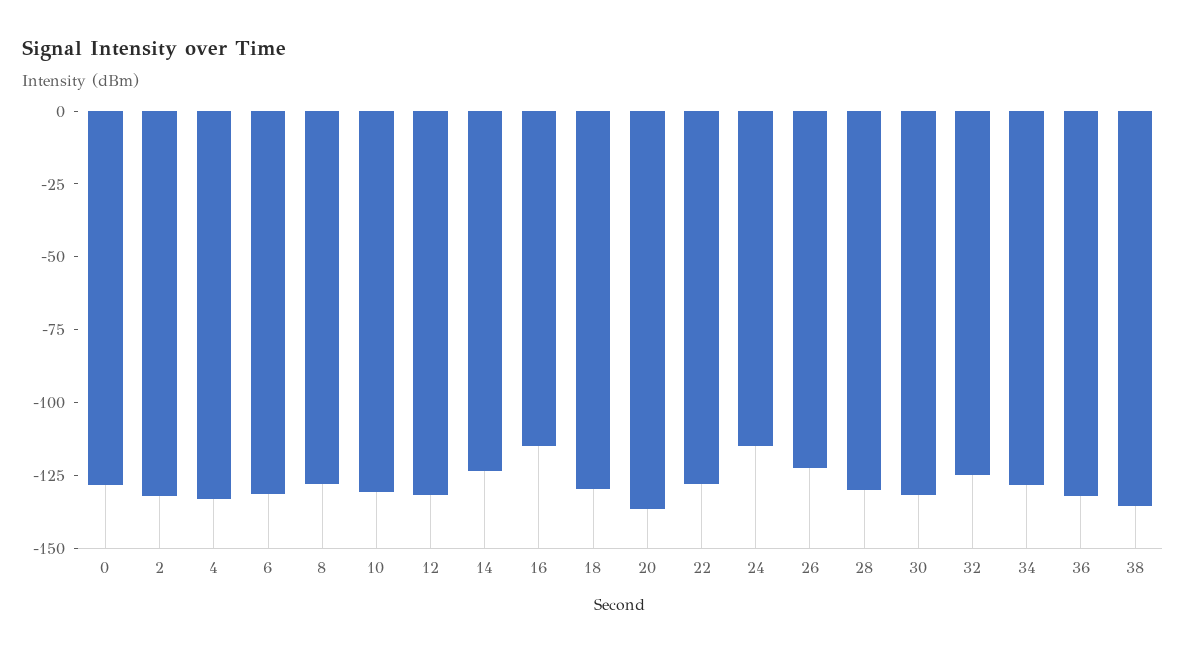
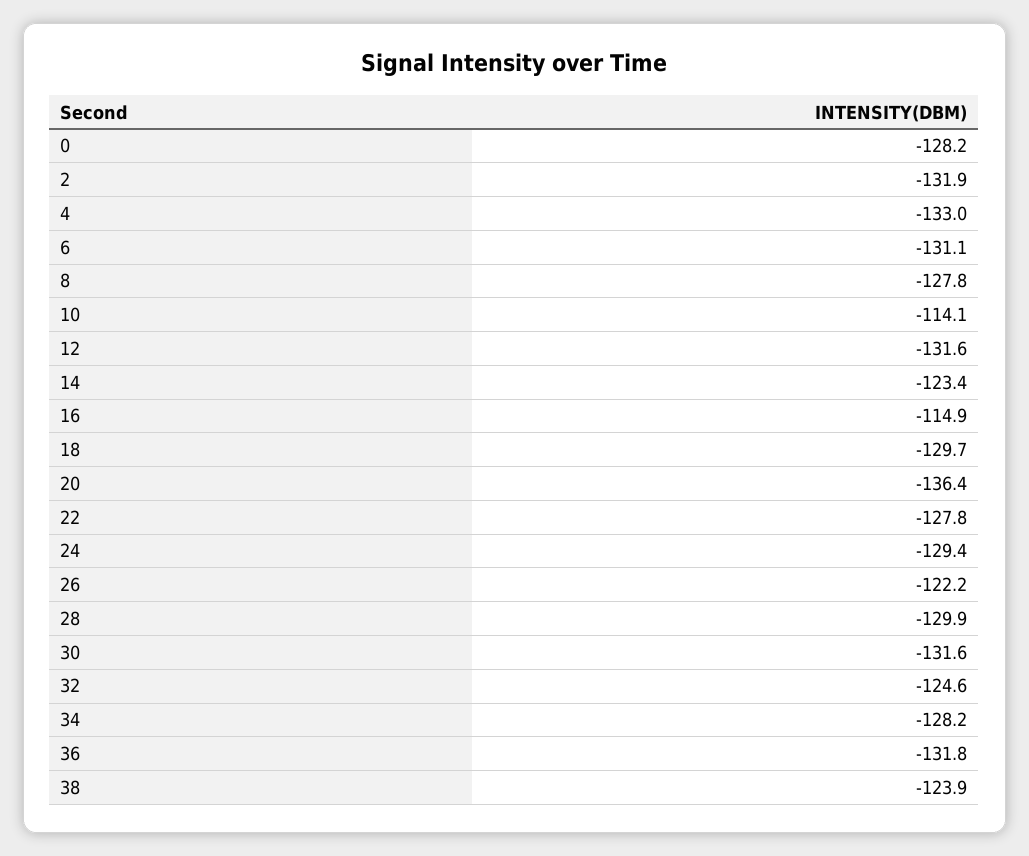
  {
    "0": -128.2,
    "2": -131.9,
    "4": -133,
    "6": -131.1,
    "8": -127.8,
-   "10": -130,
+   "10": -114.1,
    "12": -131.6,
    "14": -123.4,
    "16": -114.9,
    "18": -129.7,
    "20": -136.4,
    "22": -127.8,
-   "24": -115,
+   "24": -129.4,
    "26": -122.2,
    "28": -129.9,
    "30": -131.6,
    "32": -124.6,
    "34": -128.2,
    "36": -131.8,
-   "38": -135
+   "38": -123.9
  }

